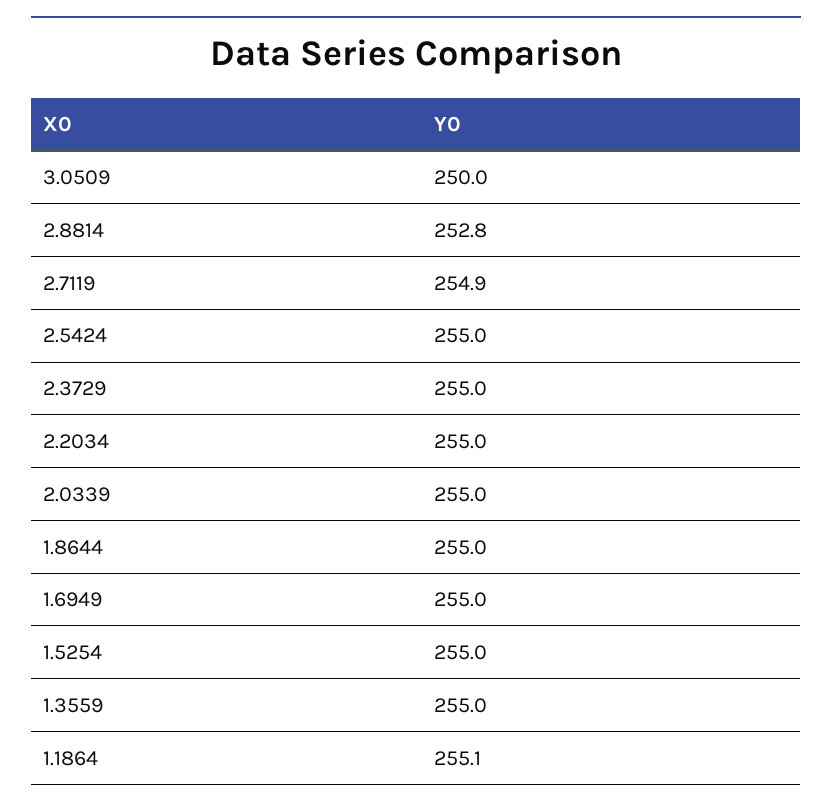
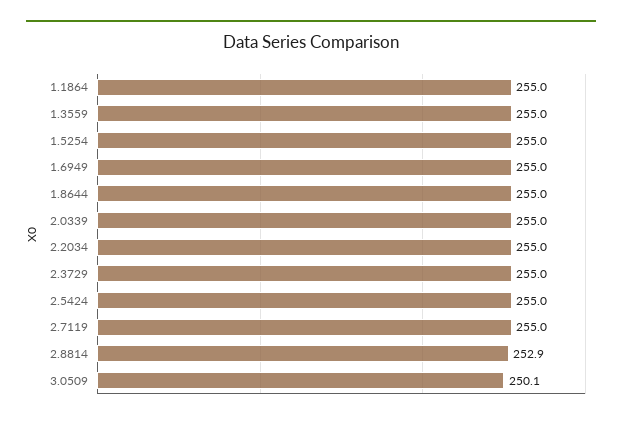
  {
-   "3.0509": 250,
+   "3.0509": 250.1,
-   "2.8814": 252.8,
+   "2.8814": 252.9,
-   "2.7119": 254.9,
+   "2.7119": 255,
    "2.5424": 255,
    "2.3729": 255,
    "2.2034": 255,
    "2.0339": 255,
    "1.8644": 255,
    "1.6949": 255,
    "1.5254": 255,
    "1.3559": 255,
-   "1.1864": 255.1
+   "1.1864": 255
  }

